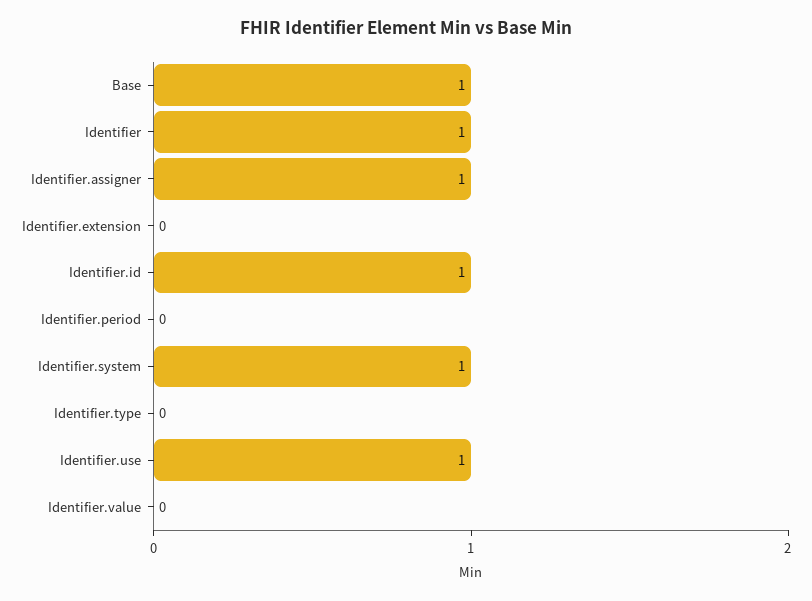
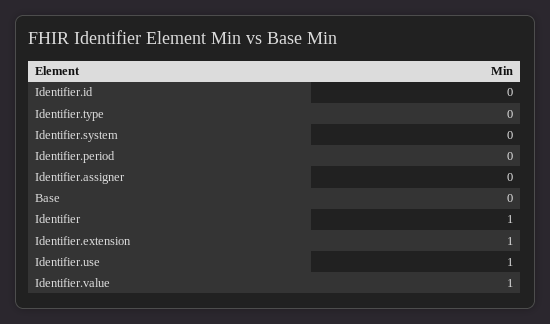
  {
-   "Base": 1,
+   "Base": 0,
    "Identifier": 1,
-   "Identifier.assigner": 1,
+   "Identifier.assigner": 0,
-   "Identifier.extension": 0,
+   "Identifier.extension": 1,
-   "Identifier.id": 1,
+   "Identifier.id": 0,
    "Identifier.period": 0,
-   "Identifier.system": 1,
+   "Identifier.system": 0,
    "Identifier.type": 0,
    "Identifier.use": 1,
-   "Identifier.value": 0
+   "Identifier.value": 1
  }

